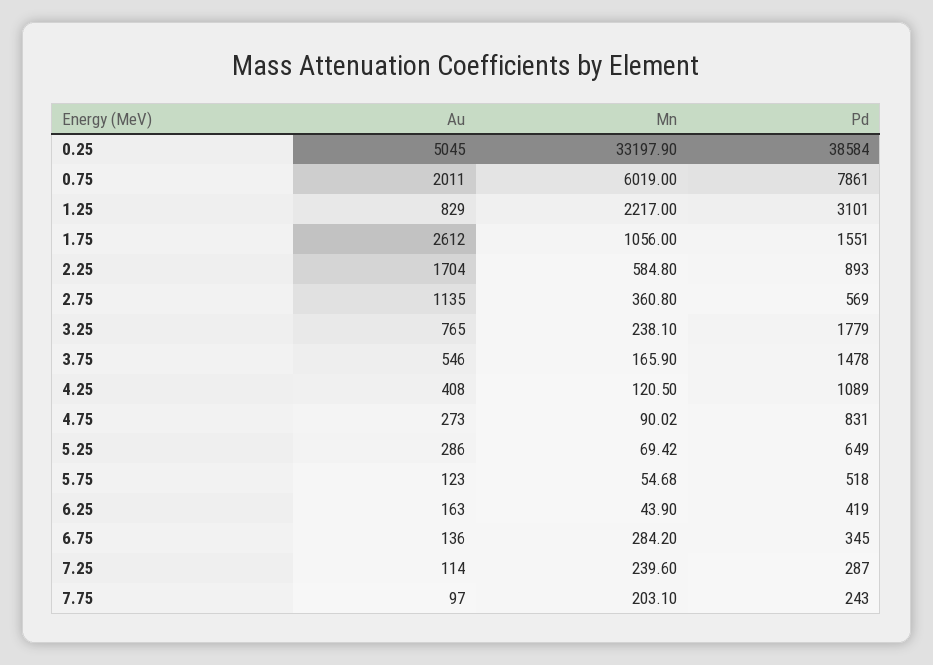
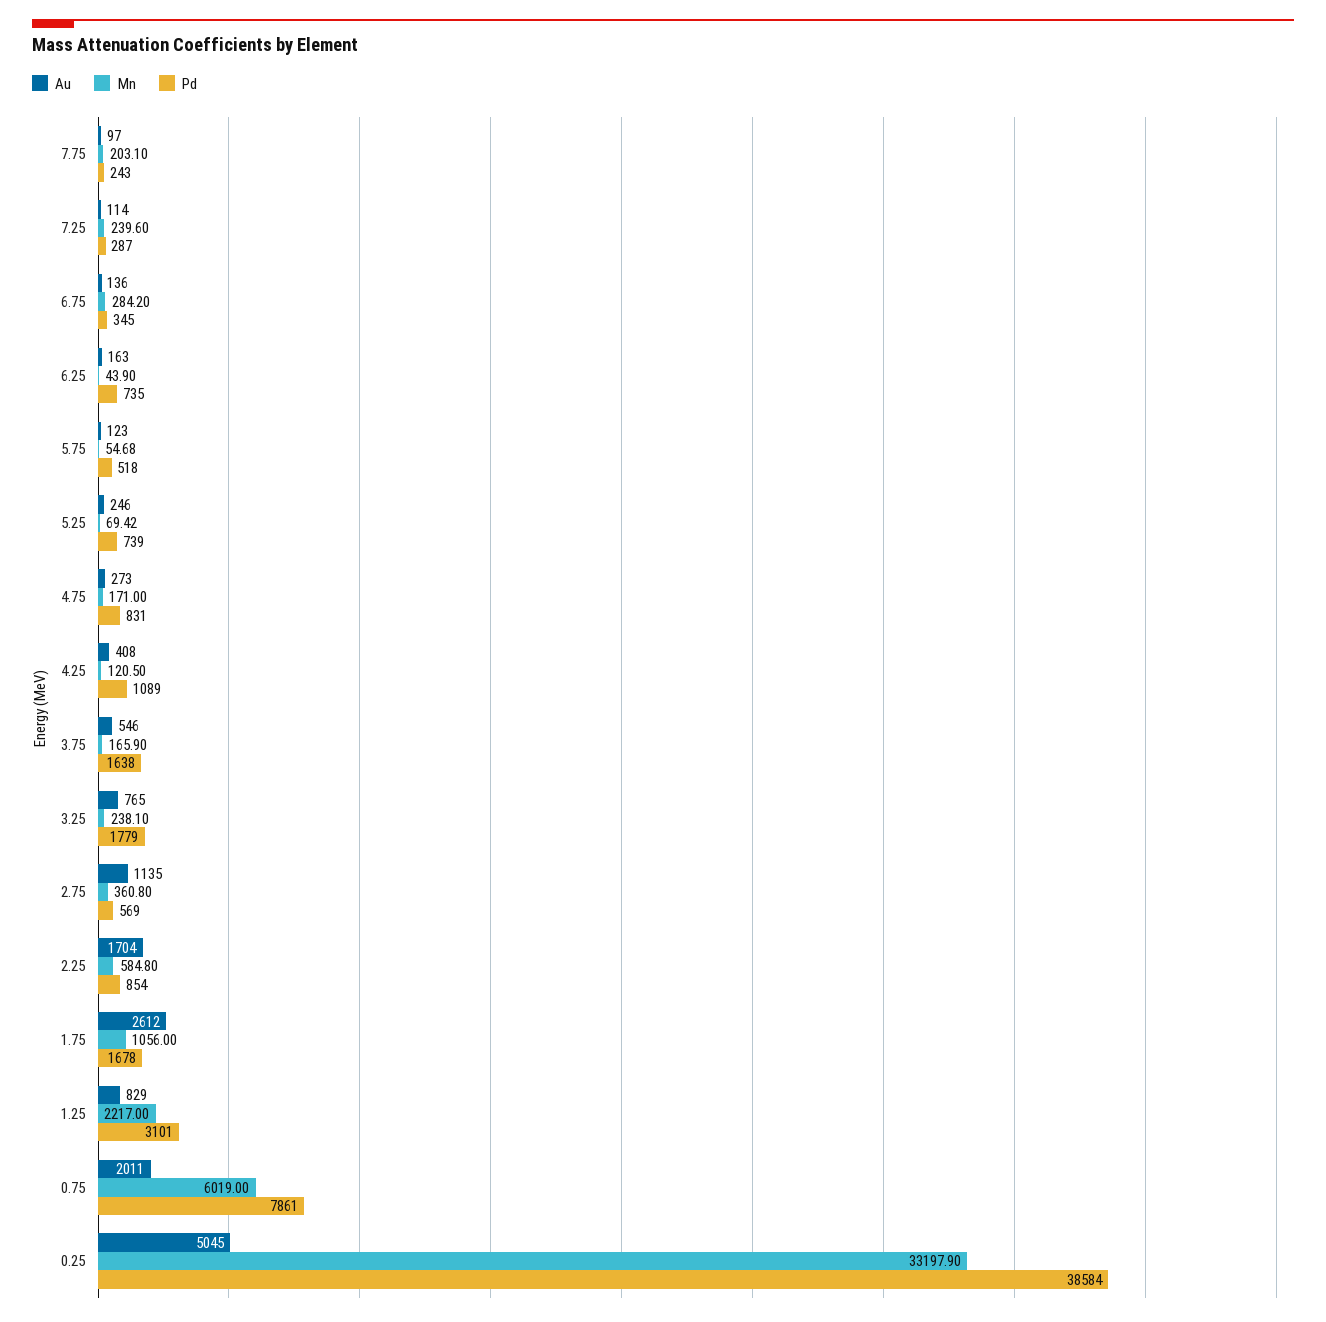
  {
    "Au": {
      "0.25": 5045,
      "0.75": 2011,
      "1.25": 829,
      "1.75": 2612,
      "2.25": 1704,
      "2.75": 1135,
      "3.25": 765,
      "3.75": 546,
      "4.25": 408,
      "4.75": 273,
-     "5.25": 286,
+     "5.25": 246,
      "5.75": 123,
      "6.25": 163,
      "6.75": 136,
      "7.25": 114,
      "7.75": 97
    },
    "Mn": {
      "0.25": 33197.9,
      "0.75": 6019,
      "1.25": 2217,
      "1.75": 1056,
      "2.25": 584.8,
      "2.75": 360.8,
      "3.25": 238.1,
      "3.75": 165.9,
      "4.25": 120.5,
-     "4.75": 90.02,
+     "4.75": 171,
      "5.25": 69.42,
      "5.75": 54.68,
      "6.25": 43.9,
      "6.75": 284.2,
      "7.25": 239.6,
      "7.75": 203.1
    },
    "Pd": {
      "0.25": 38584,
      "0.75": 7861,
      "1.25": 3101,
-     "1.75": 1551,
+     "1.75": 1678,
-     "2.25": 893,
+     "2.25": 854,
      "2.75": 569,
      "3.25": 1779,
-     "3.75": 1478,
+     "3.75": 1638,
      "4.25": 1089,
      "4.75": 831,
-     "5.25": 649,
+     "5.25": 739,
      "5.75": 518,
-     "6.25": 419,
+     "6.25": 735,
      "6.75": 345,
      "7.25": 287,
      "7.75": 243
    }
  }

